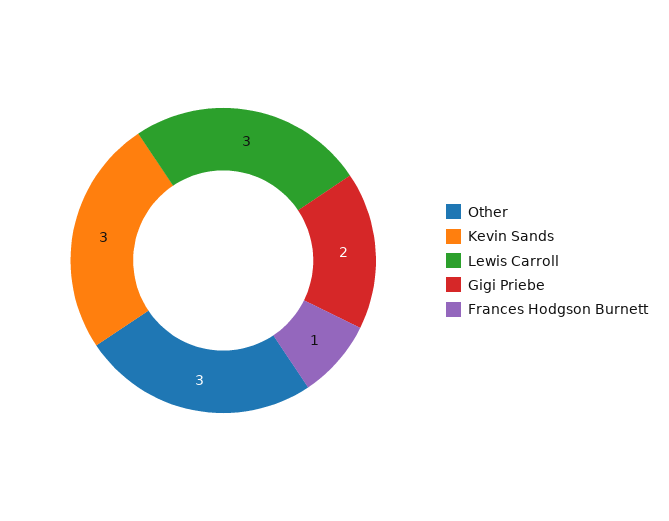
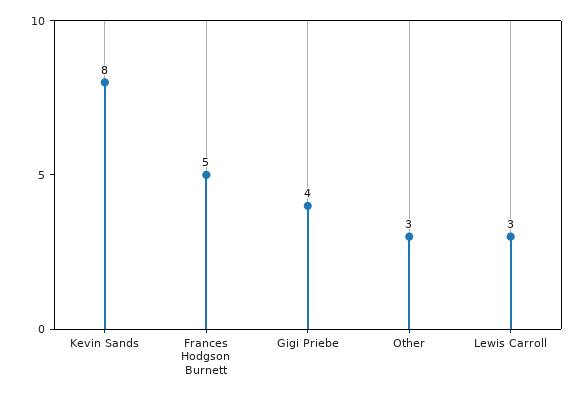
  {
    "Other": 3,
-   "Kevin Sands": 3,
+   "Kevin Sands": 8,
    "Lewis Carroll": 3,
-   "Gigi Priebe": 2,
+   "Gigi Priebe": 4,
-   "Frances Hodgson Burnett": 1
+   "Frances Hodgson Burnett": 5
  }

